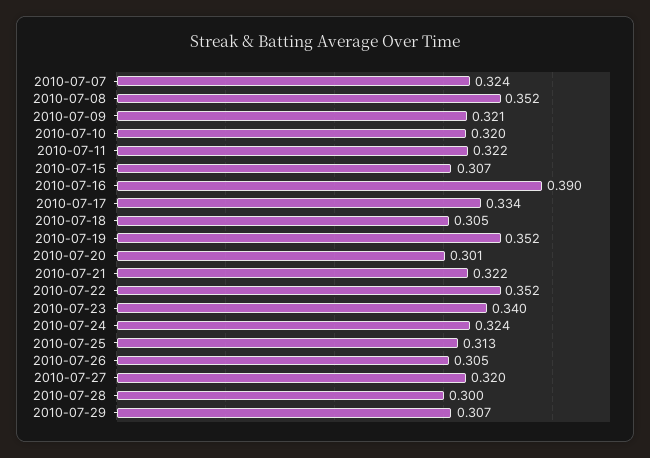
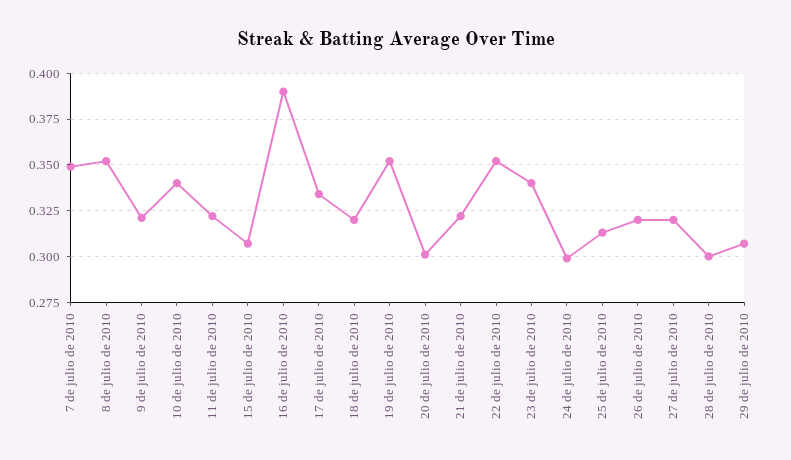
  {
-   "2010-07-07": 0.324,
+   "2010-07-07": 0.35,
    "2010-07-08": 0.352,
    "2010-07-09": 0.321,
-   "2010-07-10": 0.32,
+   "2010-07-10": 0.34,
    "2010-07-11": 0.322,
    "2010-07-15": 0.307,
    "2010-07-16": 0.39,
    "2010-07-17": 0.334,
-   "2010-07-18": 0.305,
+   "2010-07-18": 0.32,
    "2010-07-19": 0.352,
    "2010-07-20": 0.301,
    "2010-07-21": 0.322,
    "2010-07-22": 0.352,
    "2010-07-23": 0.34,
-   "2010-07-24": 0.324,
+   "2010-07-24": 0.3,
    "2010-07-25": 0.313,
-   "2010-07-26": 0.305,
+   "2010-07-26": 0.32,
    "2010-07-27": 0.32,
    "2010-07-28": 0.3,
    "2010-07-29": 0.307
  }

